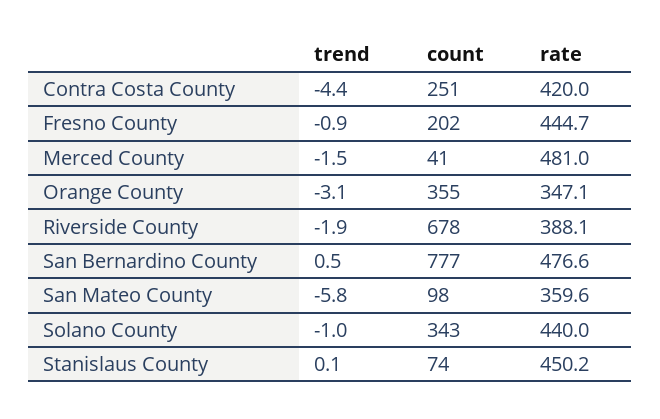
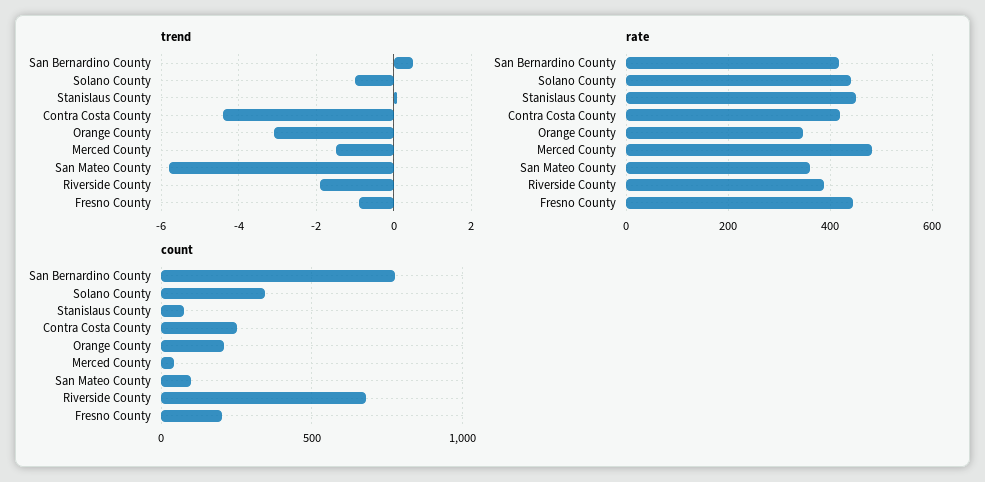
  {
    "trend": {
      "Contra Costa County": -4.4,
      "Fresno County": -0.9,
      "Merced County": -1.5,
      "Orange County": -3.1,
      "Riverside County": -1.9,
      "San Bernardino County": 0.5,
      "San Mateo County": -5.8,
      "Solano County": -1,
      "Stanislaus County": 0.1
    },
    "count": {
      "Contra Costa County": 251,
      "Fresno County": 202,
      "Merced County": 41,
-     "Orange County": 355,
+     "Orange County": 200,
      "Riverside County": 678,
      "San Bernardino County": 777,
      "San Mateo County": 98,
      "Solano County": 343,
      "Stanislaus County": 74
    },
    "rate": {
      "Contra Costa County": 420,
      "Fresno County": 444.7,
      "Merced County": 481,
      "Orange County": 347.1,
      "Riverside County": 388.1,
-     "San Bernardino County": 476.6,
+     "San Bernardino County": 420,
      "San Mateo County": 359.6,
      "Solano County": 440,
      "Stanislaus County": 450.2
    }
  }

